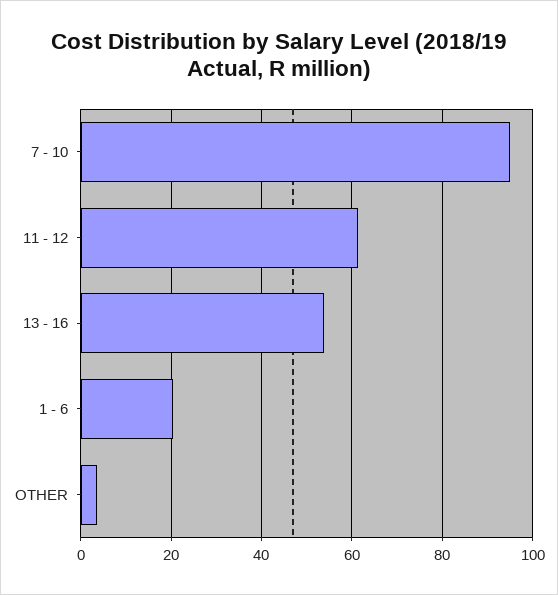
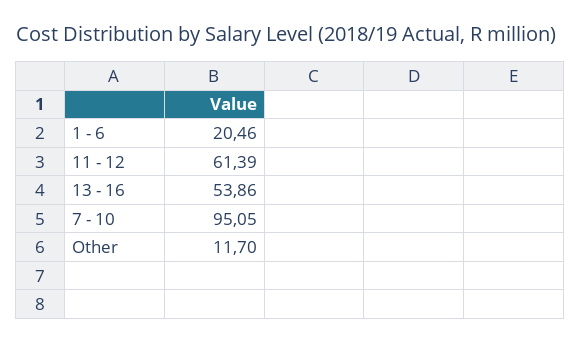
  {
    "7 - 10": 95.05,
    "11 - 12": 61.39,
    "13 - 16": 53.86,
    "1 - 6": 20.46,
-   "OTHER": 4
+   "OTHER": 11.7
  }

